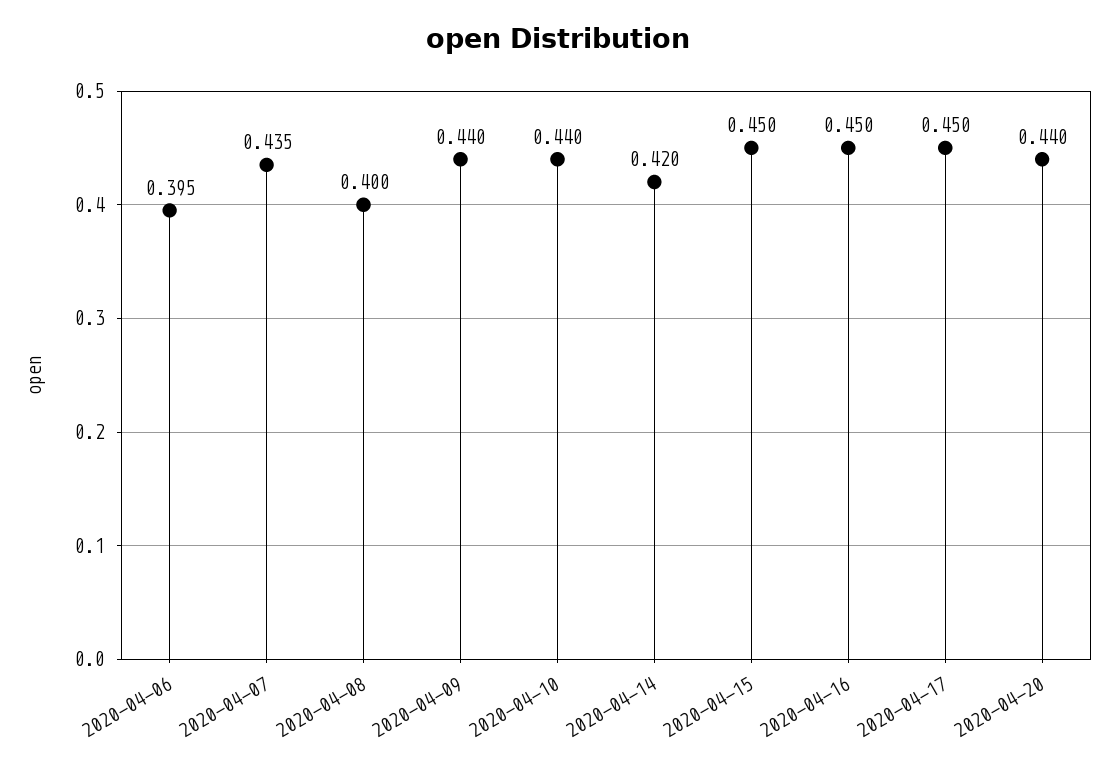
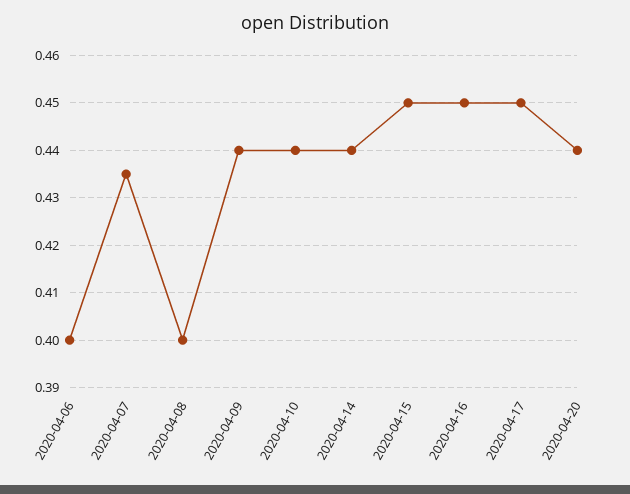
  {
-   "2020-04-06": 0.395,
+   "2020-04-06": 0.4,
    "2020-04-07": 0.435,
    "2020-04-08": 0.4,
    "2020-04-09": 0.44,
    "2020-04-10": 0.44,
-   "2020-04-14": 0.42,
+   "2020-04-14": 0.44,
    "2020-04-15": 0.45,
    "2020-04-16": 0.45,
    "2020-04-17": 0.45,
    "2020-04-20": 0.44
  }

